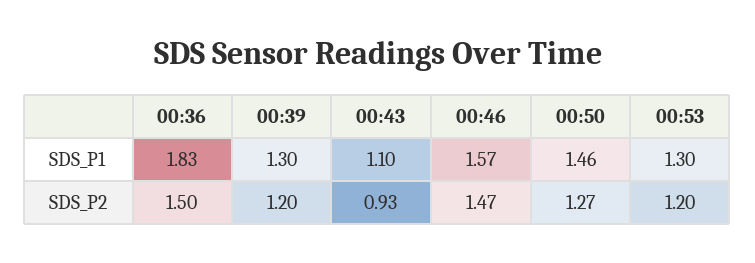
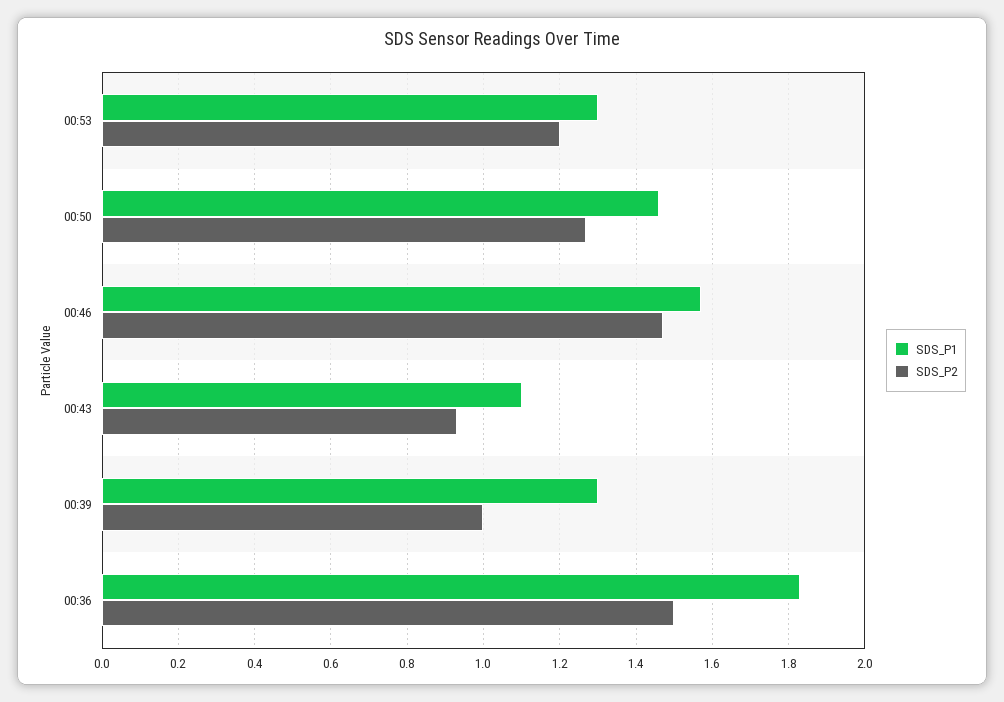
  {
    "SDS_P1": {
      "00:36": 1.83,
      "00:39": 1.3,
      "00:43": 1.1,
      "00:46": 1.57,
      "00:50": 1.46,
      "00:53": 1.3
    },
    "SDS_P2": {
      "00:36": 1.5,
-     "00:39": 1.2,
+     "00:39": 1,
      "00:43": 0.93,
      "00:46": 1.47,
      "00:50": 1.27,
      "00:53": 1.2
    }
  }

